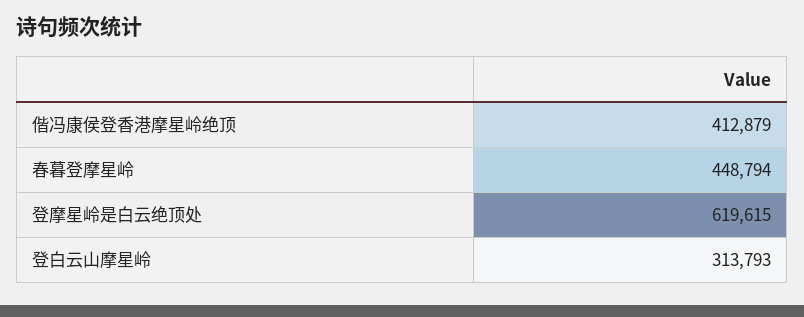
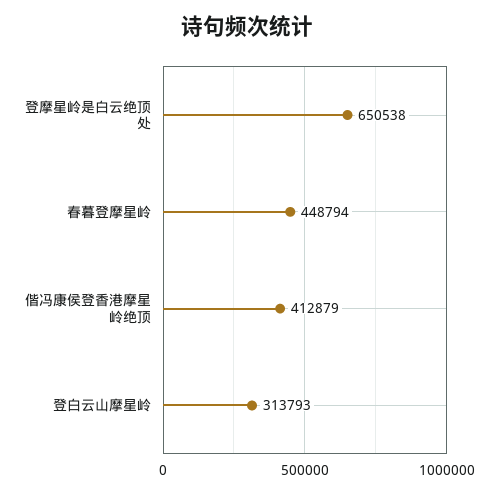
  {
    "偕冯康侯登香港摩星岭绝顶": 412879,
    "春暮登摩星岭": 448794,
-   "登摩星岭是白云绝顶处": 619615,
+   "登摩星岭是白云绝顶处": 650538,
    "登白云山摩星岭": 313793
  }

